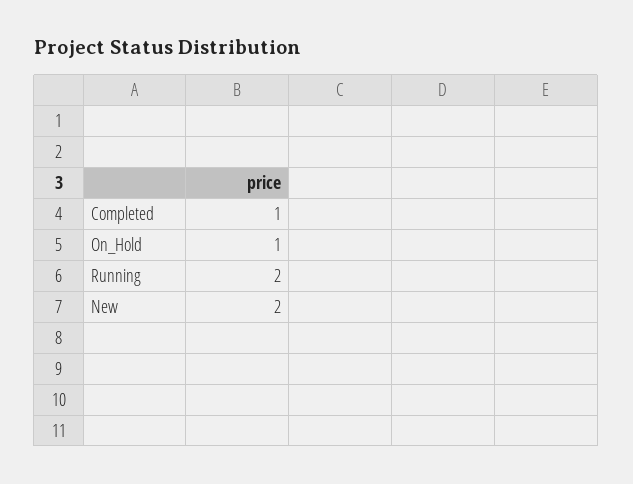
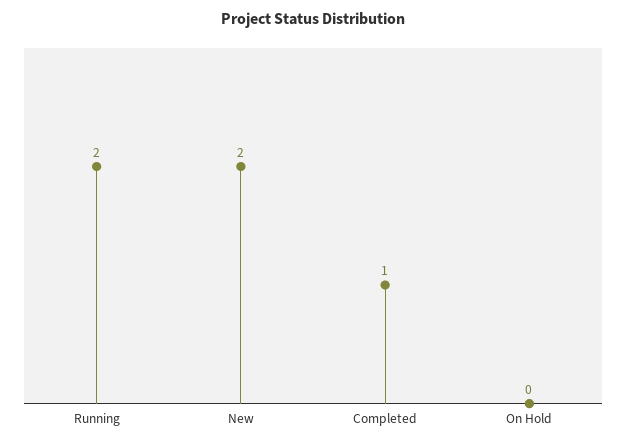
  {
    "Completed": 1,
-   "On_Hold": 1,
+   "On_Hold": 0,
    "Running": 2,
    "New": 2
  }

